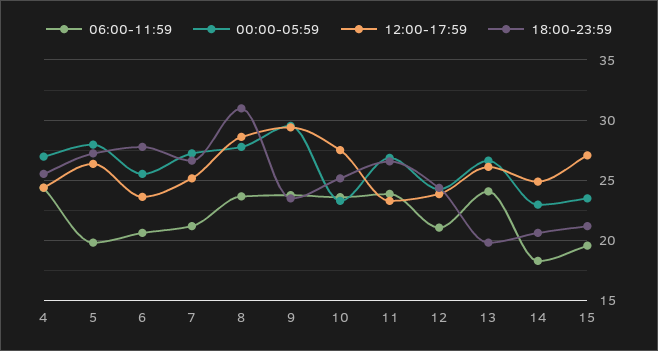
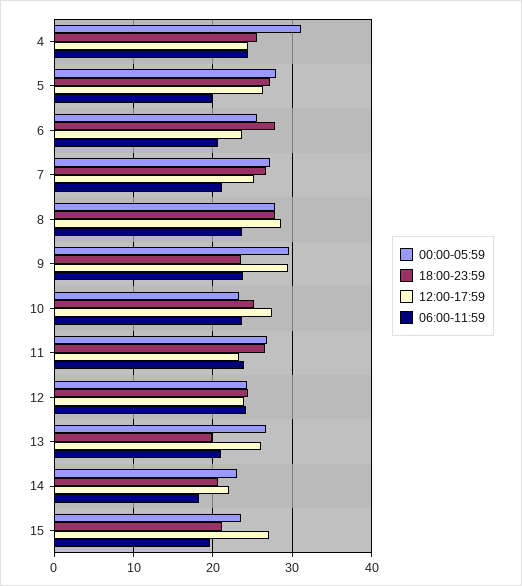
  {
    "06:00-11:59": {
      "4": 24.5,
      "5": 20,
      "6": 20.5,
      "7": 21,
      "8": 23.5,
      "9": 24,
      "10": 23.5,
      "11": 24,
-     "12": 21,
+     "12": 24,
-     "13": 24,
+     "13": 21,
      "14": 18.5,
      "15": 19.5
    },
    "00:00-05:59": {
-     "4": 27,
+     "4": 31,
      "5": 28,
      "6": 25.5,
      "7": 27,
      "8": 28,
      "9": 29.5,
      "10": 23.5,
      "11": 27,
      "12": 24.5,
      "13": 26.5,
      "14": 23,
      "15": 23.5
    },
    "12:00-17:59": {
      "4": 24.5,
      "5": 26.5,
      "6": 23.5,
      "7": 25,
      "8": 28.5,
      "9": 29.5,
      "10": 27.5,
      "11": 23.5,
      "12": 24,
      "13": 26,
-     "14": 25,
+     "14": 22,
      "15": 27
    },
    "18:00-23:59": {
      "4": 25.5,
      "5": 27,
      "6": 28,
      "7": 26.5,
-     "8": 31,
+     "8": 28,
      "9": 23.5,
      "10": 25,
      "11": 26.5,
      "12": 24.5,
      "13": 20,
      "14": 20.5,
      "15": 21
    }
  }

